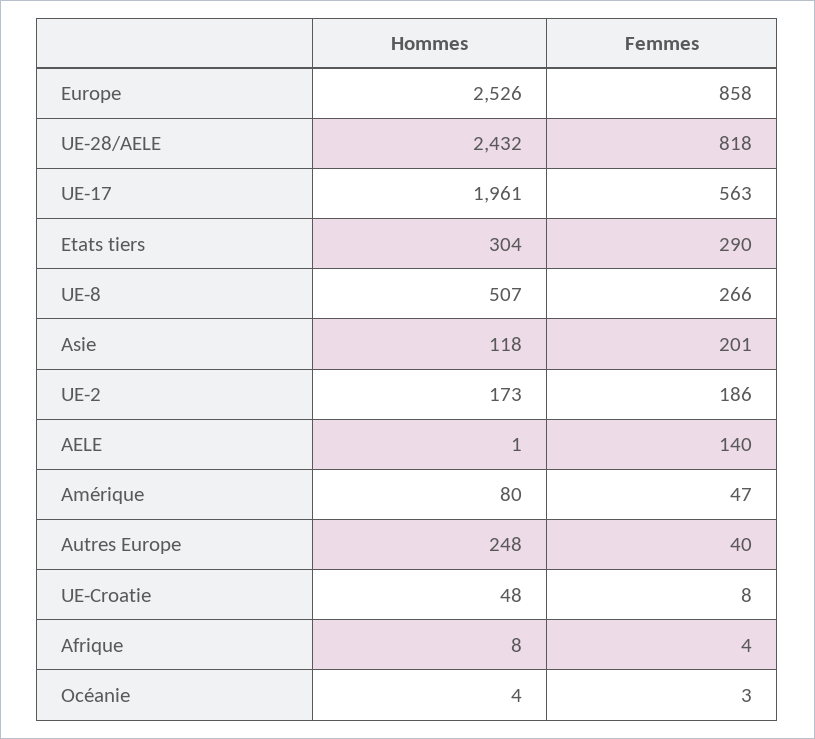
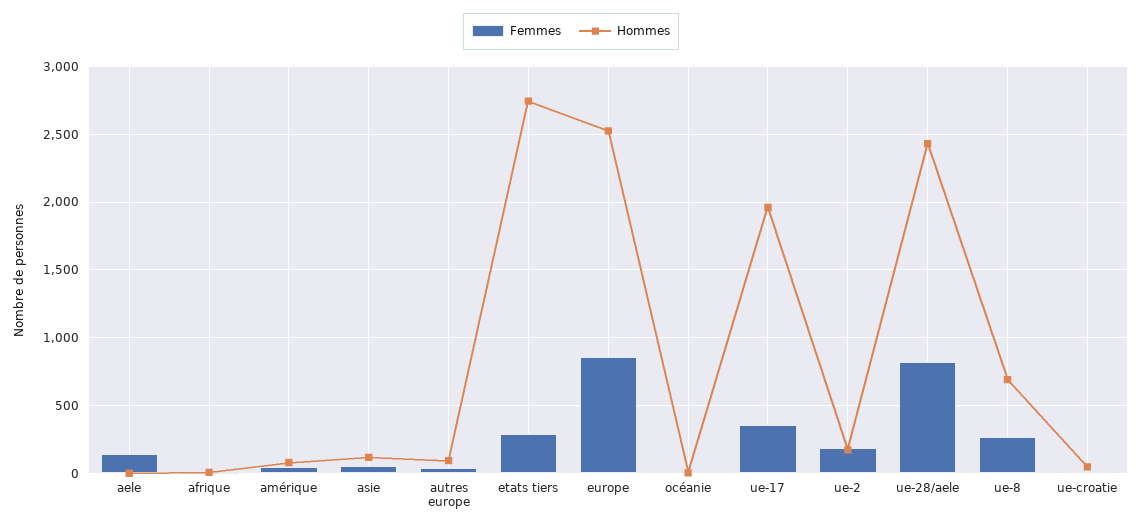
  {
    "Hommes": {
      "Europe": 2526,
      "UE-28/AELE": 2432,
      "UE-17": 1961,
-     "Etats tiers": 304,
+     "Etats tiers": 2750,
-     "UE-8": 507,
+     "UE-8": 700,
      "Asie": 118,
      "UE-2": 173,
      "AELE": 1,
      "Amérique": 80,
-     "Autres Europe": 248,
+     "Autres Europe": 100,
      "UE-Croatie": 48,
      "Afrique": 8,
      "Océanie": 4
    },
    "Femmes": {
      "Europe": 858,
      "UE-28/AELE": 818,
-     "UE-17": 563,
+     "UE-17": 350,
      "Etats tiers": 290,
      "UE-8": 266,
-     "Asie": 201,
+     "Asie": 50,
      "UE-2": 186,
      "AELE": 140,
      "Amérique": 47,
      "Autres Europe": 40,
      "UE-Croatie": 8,
      "Afrique": 4,
      "Océanie": 3
    }
  }

